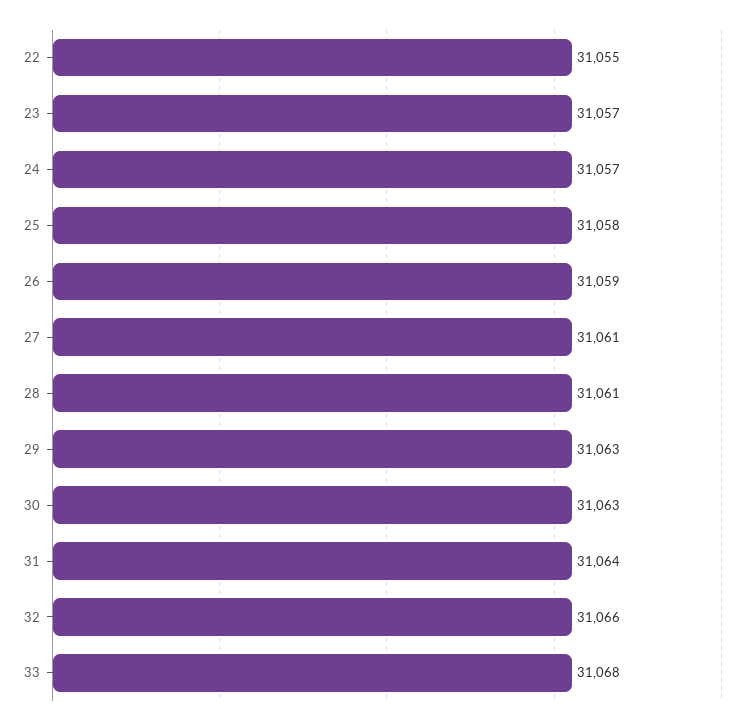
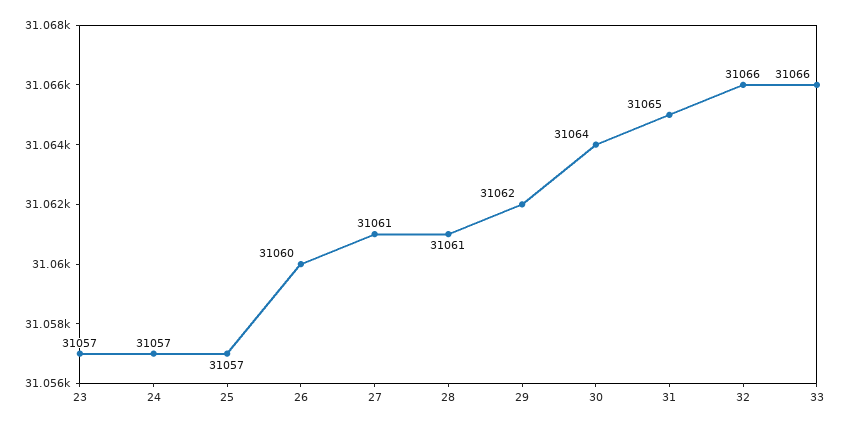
  {
-   "22": 31055,
    "23": 31057,
    "24": 31057,
-   "25": 31058,
+   "25": 31057,
-   "26": 31059,
+   "26": 31060,
    "27": 31061,
    "28": 31061,
-   "29": 31063,
+   "29": 31062,
-   "30": 31063,
+   "30": 31064,
-   "31": 31064,
+   "31": 31065,
    "32": 31066,
-   "33": 31068
+   "33": 31066
  }

